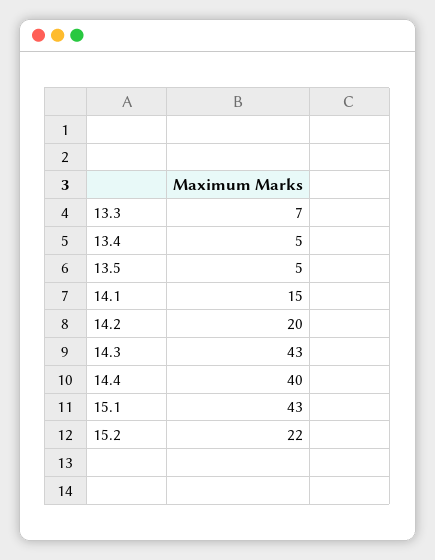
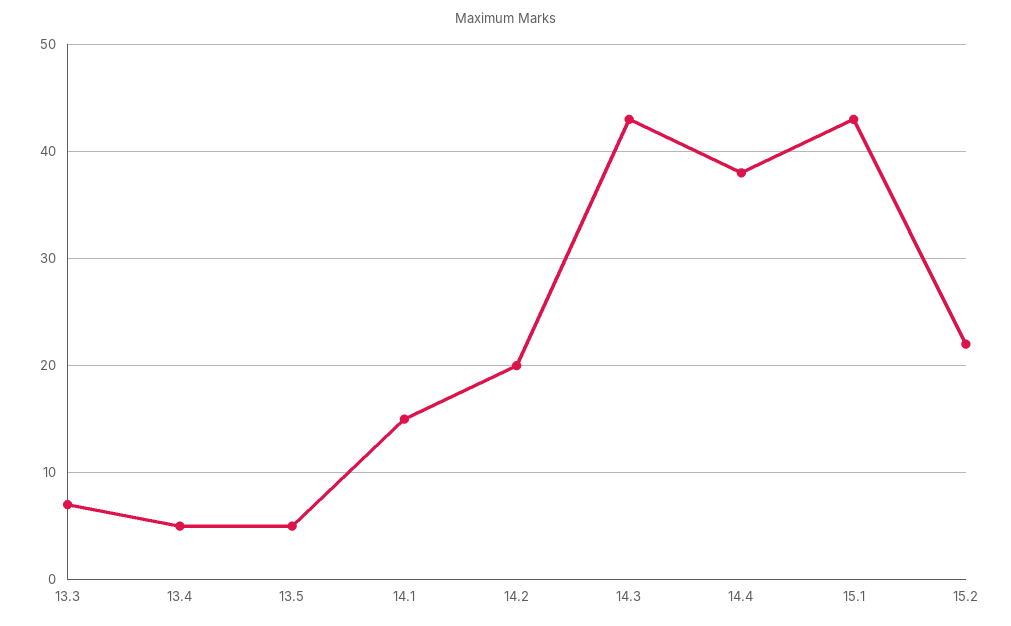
  {
    "13.3": 7,
    "13.4": 5,
    "13.5": 5,
    "14.1": 15,
    "14.2": 20,
    "14.3": 43,
-   "14.4": 40,
+   "14.4": 38,
    "15.1": 43,
    "15.2": 22
  }

